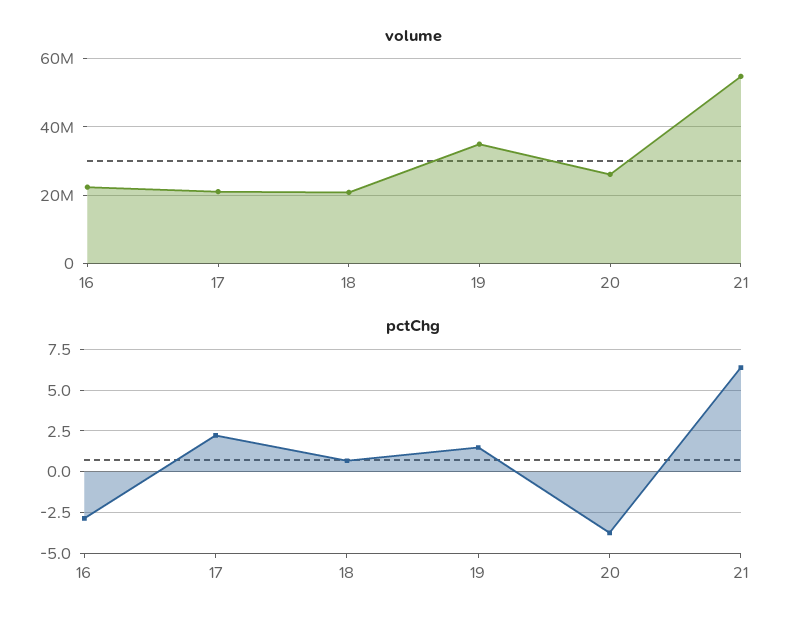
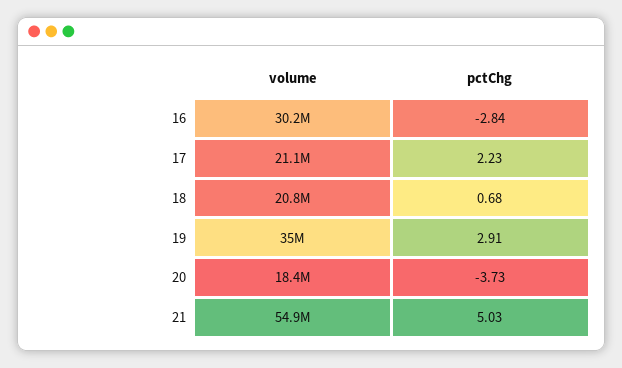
  {
    "volume": {
-     "16": 22000000,
+     "16": 30200000,
      "17": 21100000,
      "18": 20800000,
      "19": 35000000,
-     "20": 26000000,
+     "20": 18400000,
      "21": 54900000
    },
    "pctChg": {
      "16": -2.84,
      "17": 2.23,
      "18": 0.68,
-     "19": 1.5,
+     "19": 2.91,
      "20": -3.73,
-     "21": 6.5
+     "21": 5.03
    }
  }

